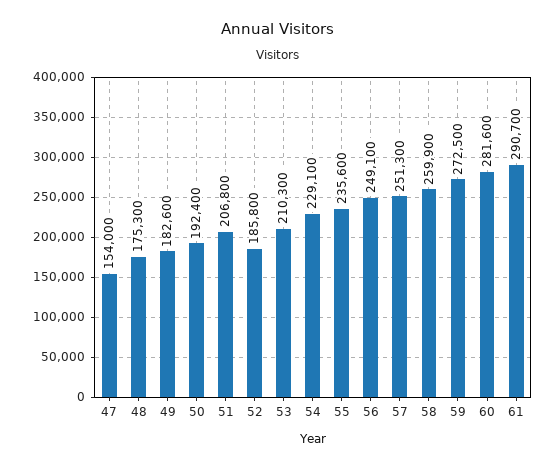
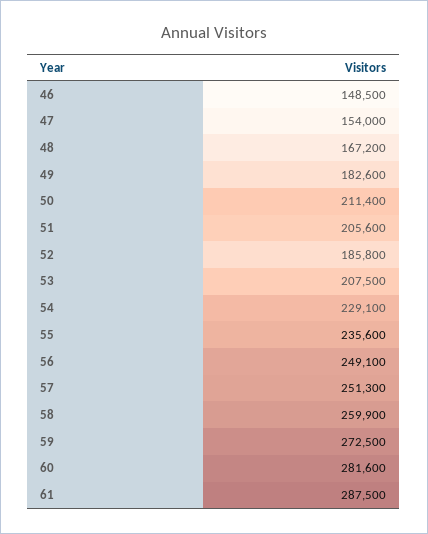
  {
    "47": 154000,
-   "48": 175300,
+   "48": 167200,
    "49": 182600,
-   "50": 192400,
+   "50": 211400,
-   "51": 206800,
+   "51": 205600,
    "52": 185800,
-   "53": 210300,
+   "53": 207500,
    "54": 229100,
    "55": 235600,
    "56": 249100,
    "57": 251300,
    "58": 259900,
    "59": 272500,
    "60": 281600,
-   "61": 290700
+   "61": 287500,
+   "46": 148500
  }

